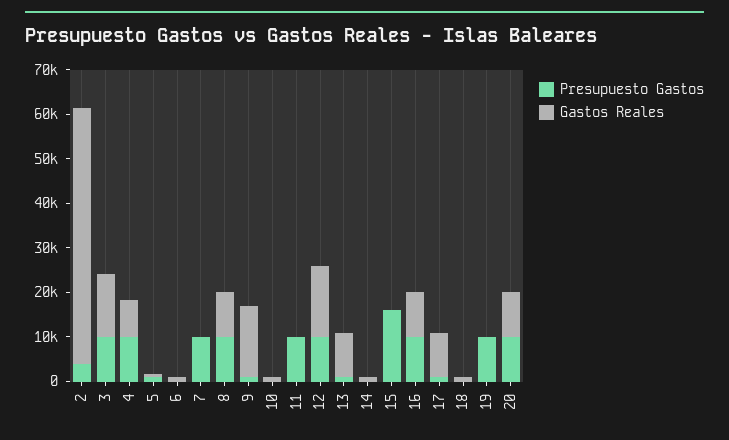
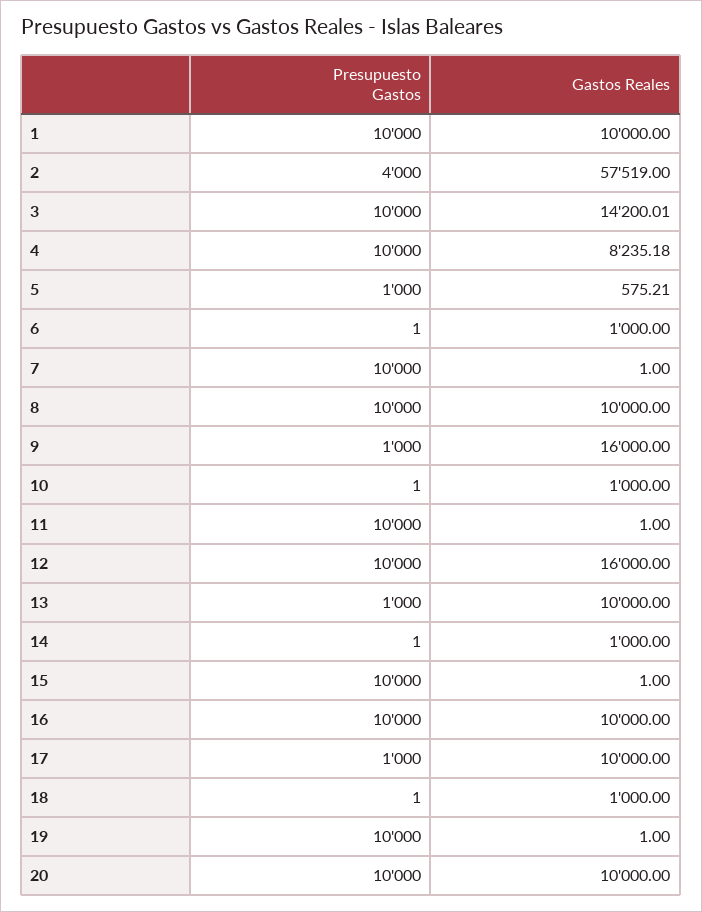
  {
    "Presupuesto Gastos": {
      "2": 4000,
      "3": 10000,
      "4": 10000,
      "5": 1000,
      "6": 1,
      "7": 10000,
      "8": 10000,
      "9": 1000,
      "10": 1,
      "11": 10000,
      "12": 10000,
      "13": 1000,
      "14": 1,
-     "15": 16000,
+     "15": 10000,
      "16": 10000,
      "17": 1000,
      "18": 1,
      "19": 10000,
-     "20": 10000
+     "20": 10000,
+     "1": 10000
    },
    "Gastos Reales": {
      "2": 57519,
      "3": 14200.01,
      "4": 8235.18,
      "5": 575.21,
      "6": 1000,
      "7": 1,
      "8": 10000,
      "9": 16000,
      "10": 1000,
      "11": 1,
      "12": 16000,
      "13": 10000,
      "14": 1000,
      "15": 1,
      "16": 10000,
      "17": 10000,
      "18": 1000,
      "19": 1,
-     "20": 10000
+     "20": 10000,
+     "1": 10000
    }
  }

